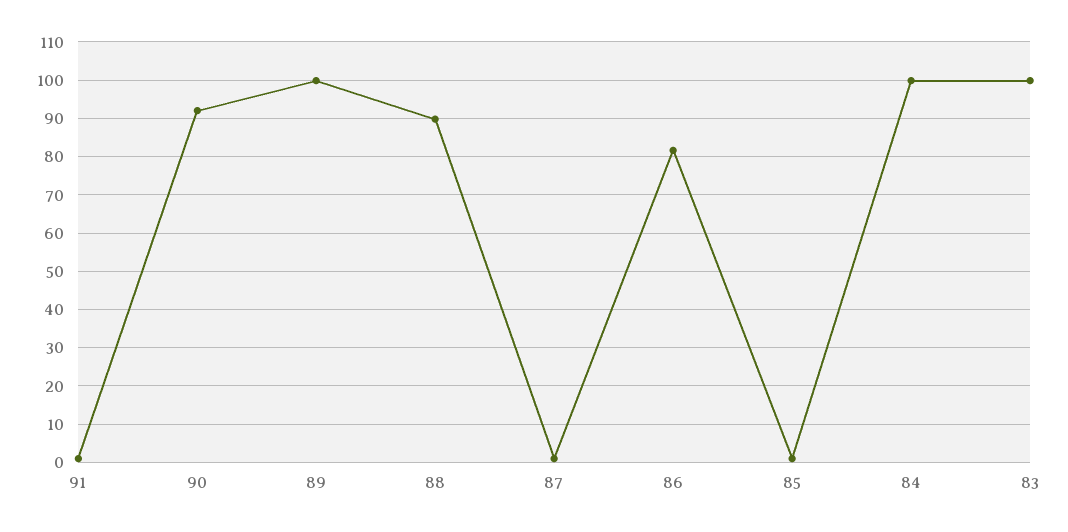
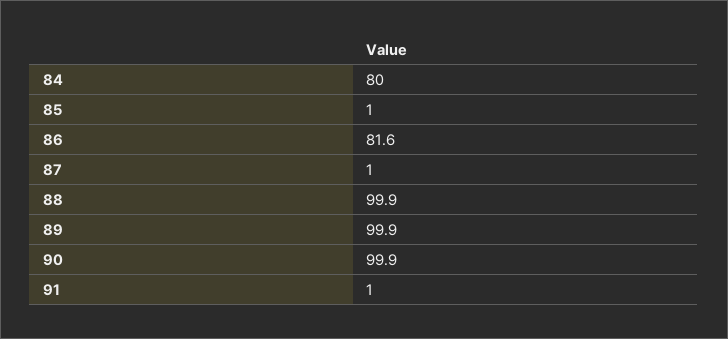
  {
    "91": 1,
-   "90": 92,
+   "90": 99.9,
    "89": 99.9,
-   "88": 90,
+   "88": 99.9,
    "87": 1,
    "86": 81.6,
    "85": 1,
-   "84": 100,
+   "84": 80
-   "83": 100
  }

